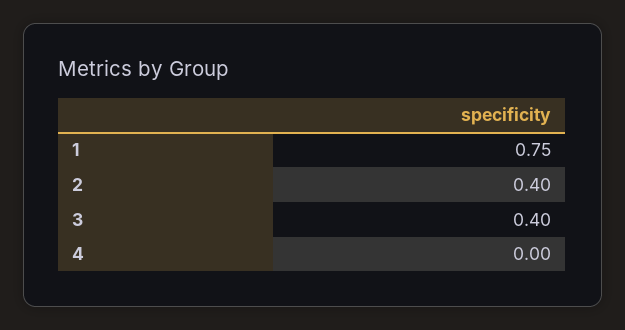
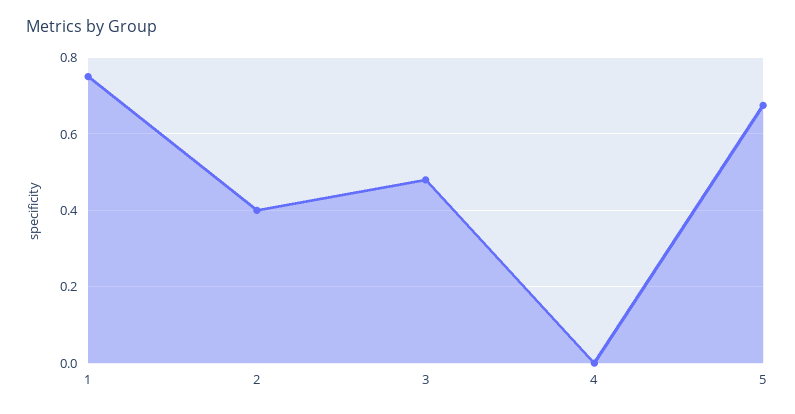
  {
    "1": 0.75,
    "2": 0.4,
-   "3": 0.4,
+   "3": 0.48,
-   "4": 0
+   "4": 0,
+   "5": 0.68
  }

